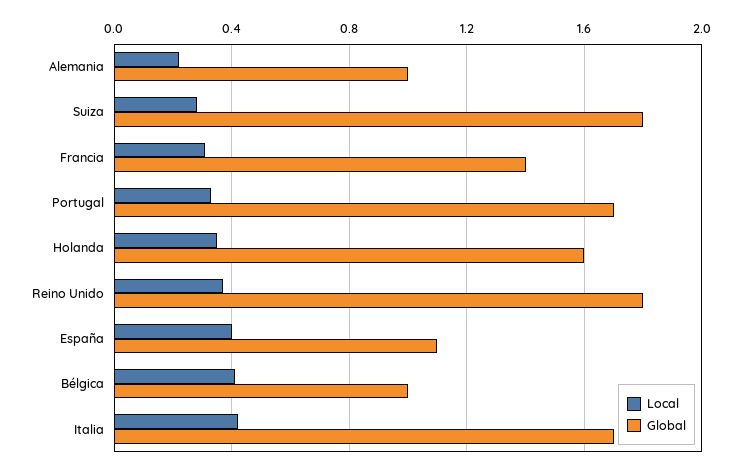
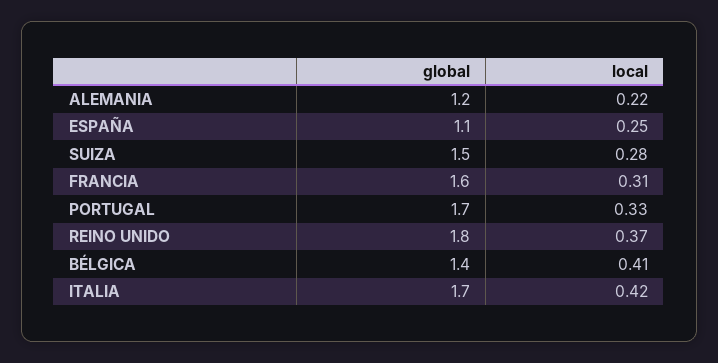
  {
    "Local": {
      "Alemania": 0.22,
      "Suiza": 0.28,
      "Francia": 0.31,
      "Portugal": 0.33,
-     "Holanda": 0.35,
      "Reino Unido": 0.37,
-     "España": 0.4,
+     "España": 0.25,
      "Bélgica": 0.41,
      "Italia": 0.42
    },
    "Global": {
-     "Alemania": 1,
+     "Alemania": 1.2,
-     "Suiza": 1.8,
+     "Suiza": 1.5,
-     "Francia": 1.4,
+     "Francia": 1.6,
      "Portugal": 1.7,
-     "Holanda": 1.6,
      "Reino Unido": 1.8,
      "España": 1.1,
-     "Bélgica": 1,
+     "Bélgica": 1.4,
      "Italia": 1.7
    }
  }

